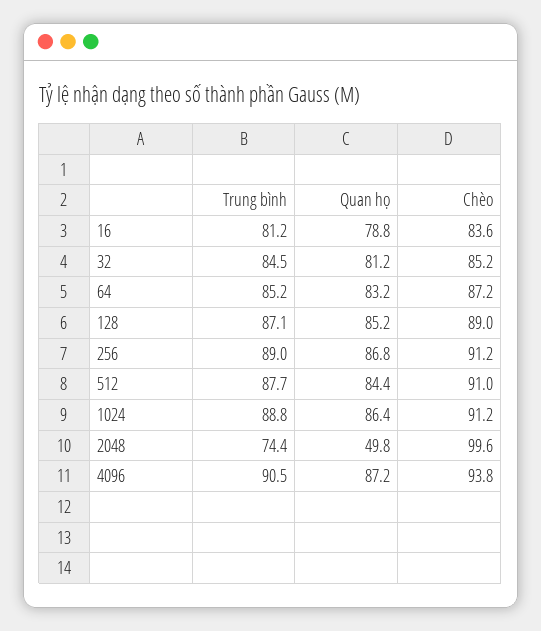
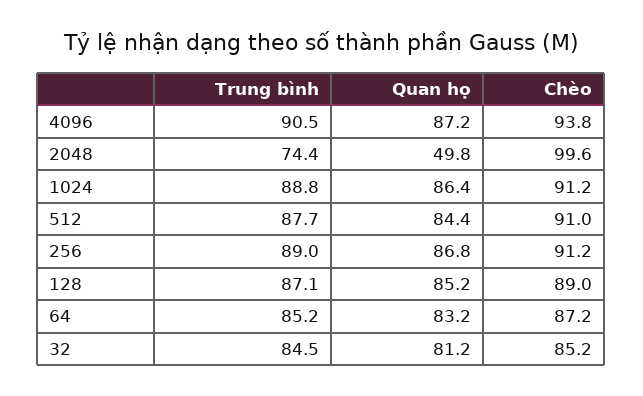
  {
    "Trung bình": {
-     "16": 81.2,
      "32": 84.5,
      "64": 85.2,
      "128": 87.1,
      "256": 89,
      "512": 87.7,
      "1024": 88.8,
      "2048": 74.4,
      "4096": 90.5
    },
    "Quan họ": {
-     "16": 78.8,
      "32": 81.2,
      "64": 83.2,
      "128": 85.2,
      "256": 86.8,
      "512": 84.4,
      "1024": 86.4,
      "2048": 49.8,
      "4096": 87.2
    },
    "Chèo": {
-     "16": 83.6,
      "32": 85.2,
      "64": 87.2,
      "128": 89,
      "256": 91.2,
      "512": 91,
      "1024": 91.2,
      "2048": 99.6,
      "4096": 93.8
    }
  }

